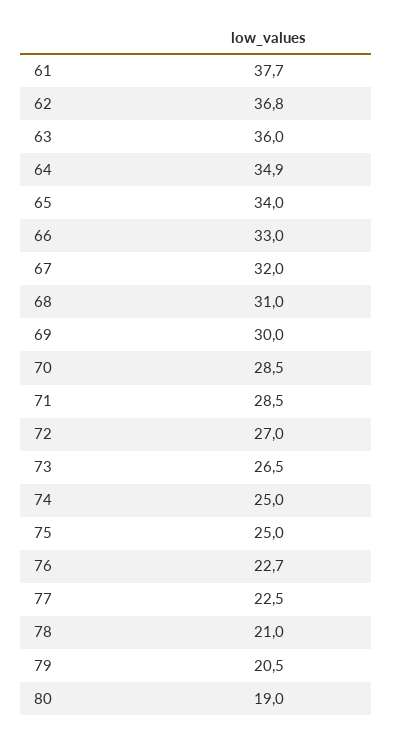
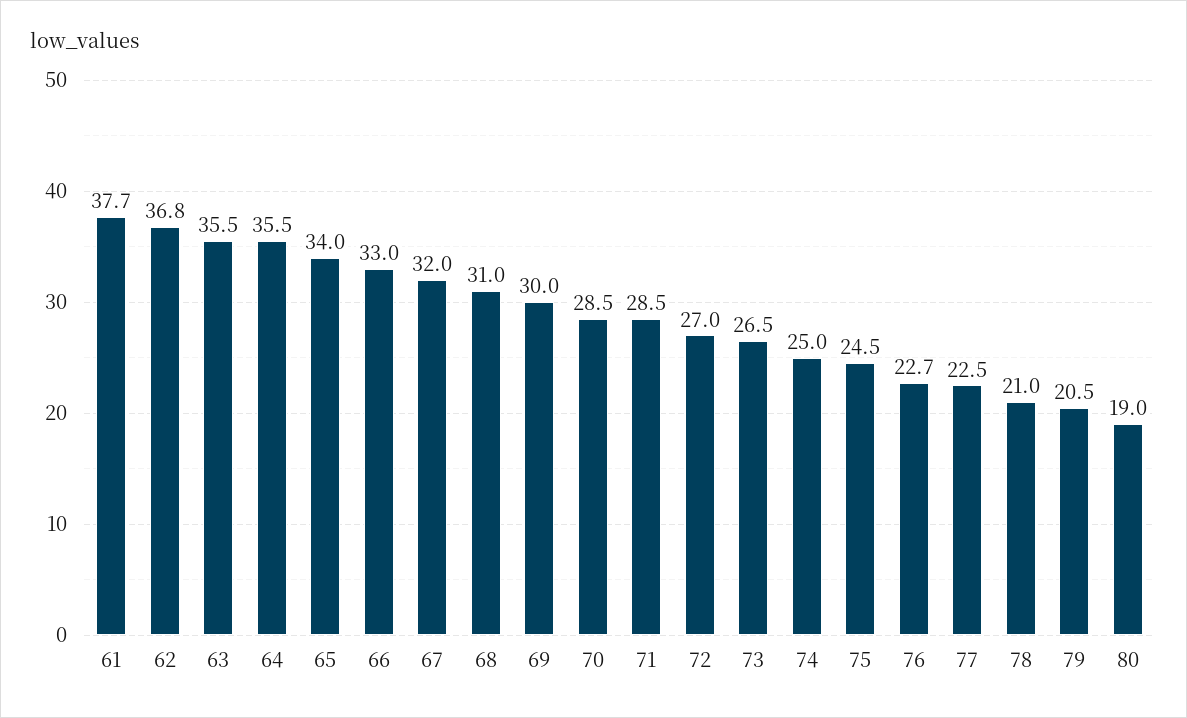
  {
    "61": 37.7,
    "62": 36.8,
-   "63": 36,
+   "63": 35.5,
-   "64": 34.9,
+   "64": 35.5,
    "65": 34,
    "66": 33,
    "67": 32,
    "68": 31,
    "69": 30,
    "70": 28.5,
    "71": 28.5,
    "72": 27,
    "73": 26.5,
    "74": 25,
-   "75": 25,
+   "75": 24.5,
    "76": 22.7,
    "77": 22.5,
    "78": 21,
    "79": 20.5,
    "80": 19
  }

